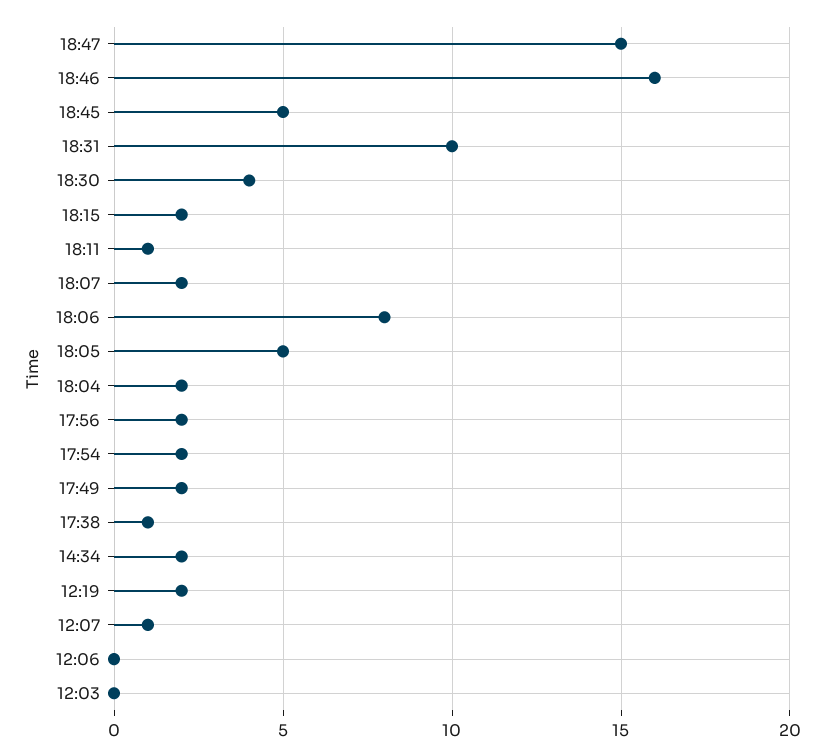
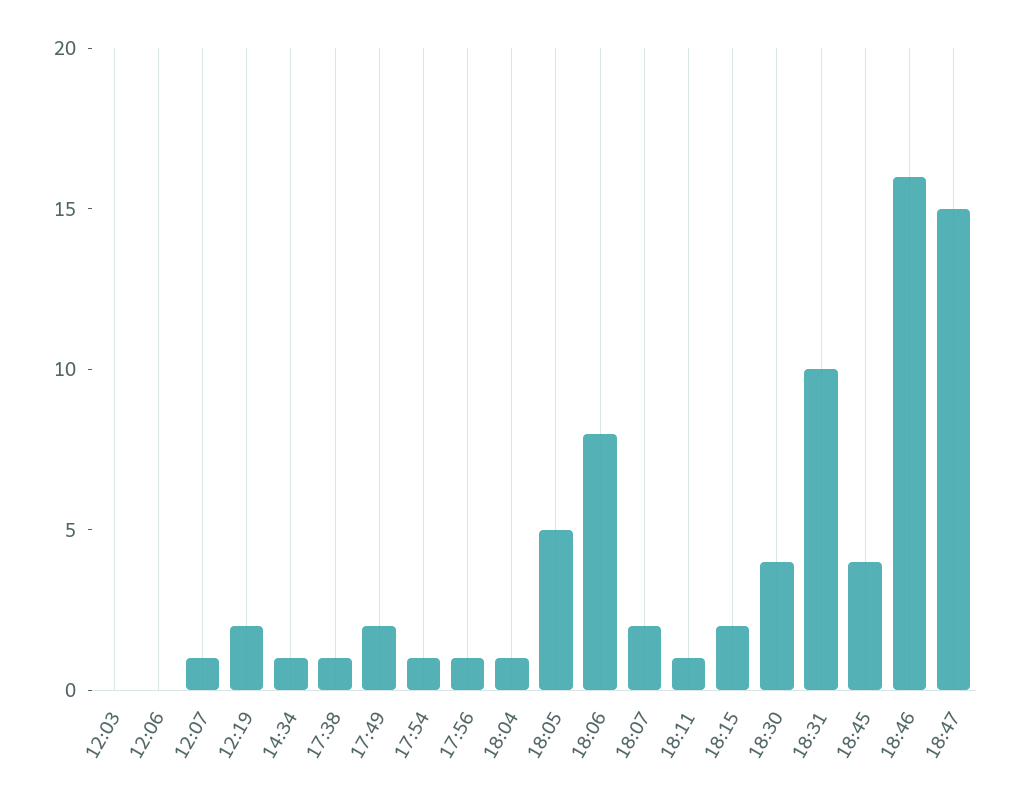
  {
    "18:47": 15,
    "18:46": 16,
-   "18:45": 5,
+   "18:45": 4,
    "18:31": 10,
    "18:30": 4,
    "18:15": 2,
    "18:11": 1,
    "18:07": 2,
    "18:06": 8,
    "18:05": 5,
-   "18:04": 2,
+   "18:04": 1,
-   "17:56": 2,
+   "17:56": 1,
-   "17:54": 2,
+   "17:54": 1,
    "17:49": 2,
    "17:38": 1,
-   "14:34": 2,
+   "14:34": 1,
    "12:19": 2,
    "12:07": 1,
    "12:06": 0,
    "12:03": 0
  }

